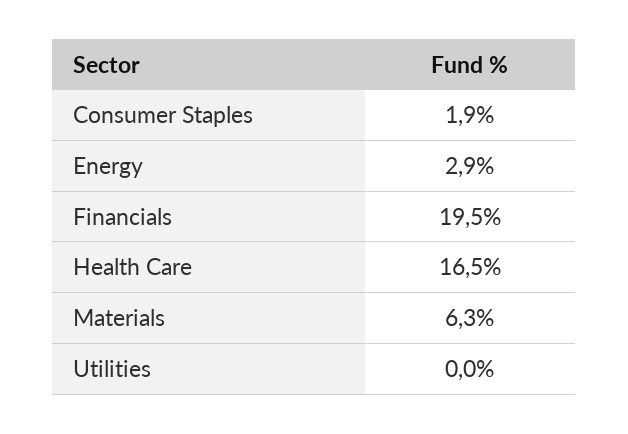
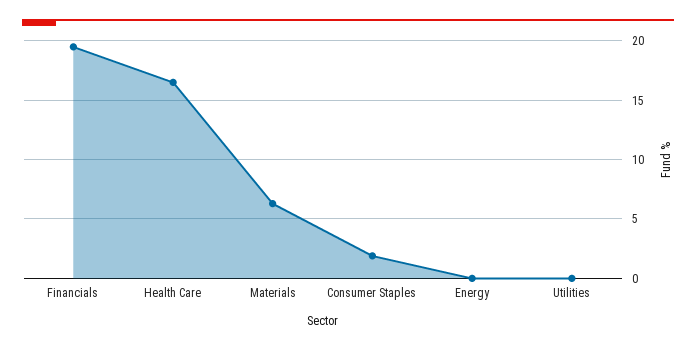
  {
    "Consumer Staples": 1.9,
-   "Energy": 2.9,
+   "Energy": 0,
    "Financials": 19.5,
    "Health Care": 16.5,
    "Materials": 6.3,
    "Utilities": 0
  }

